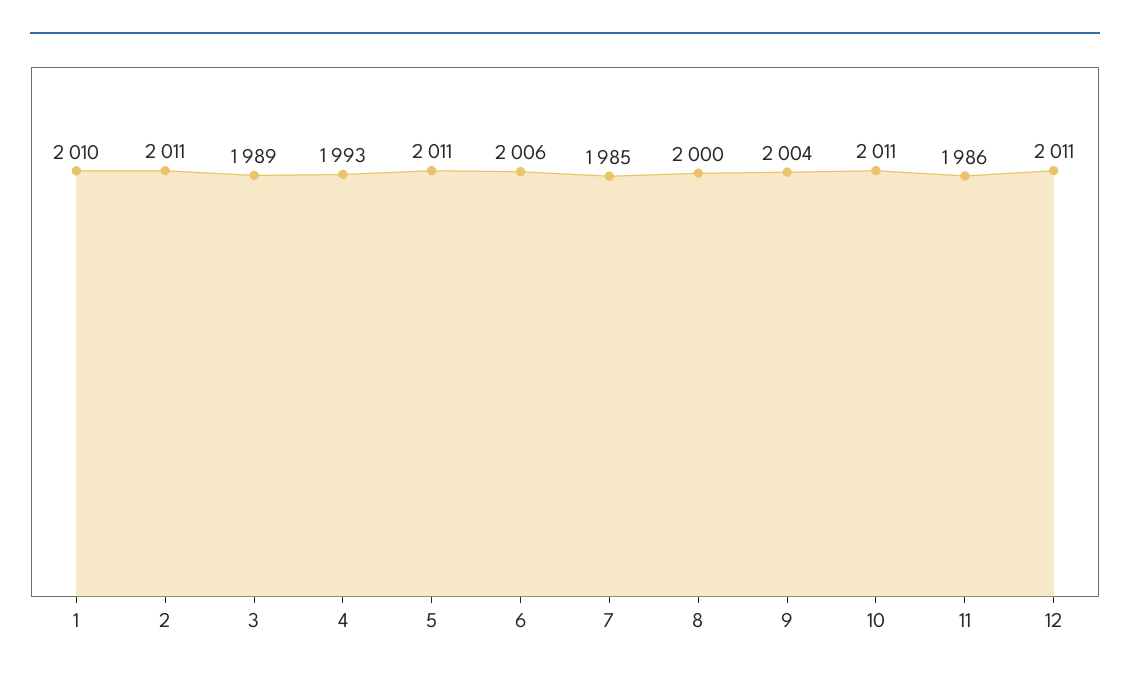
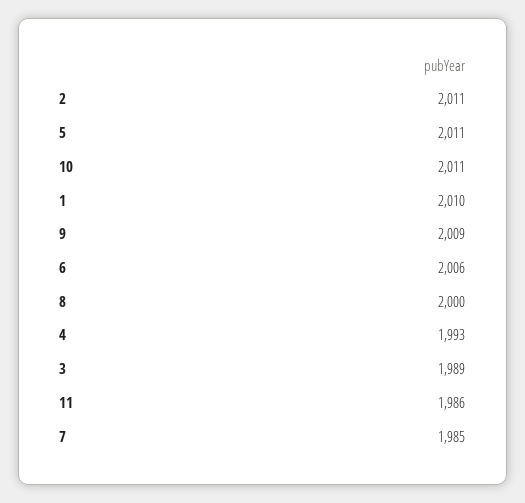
  {
    "1": 2010,
    "2": 2011,
    "3": 1989,
    "4": 1993,
    "5": 2011,
    "6": 2006,
    "7": 1985,
    "8": 2000,
-   "9": 2004,
+   "9": 2009,
    "10": 2011,
-   "11": 1986,
+   "11": 1986
-   "12": 2011
  }

